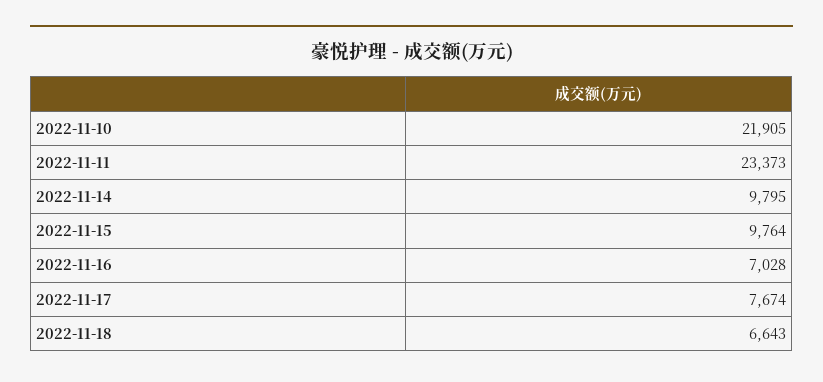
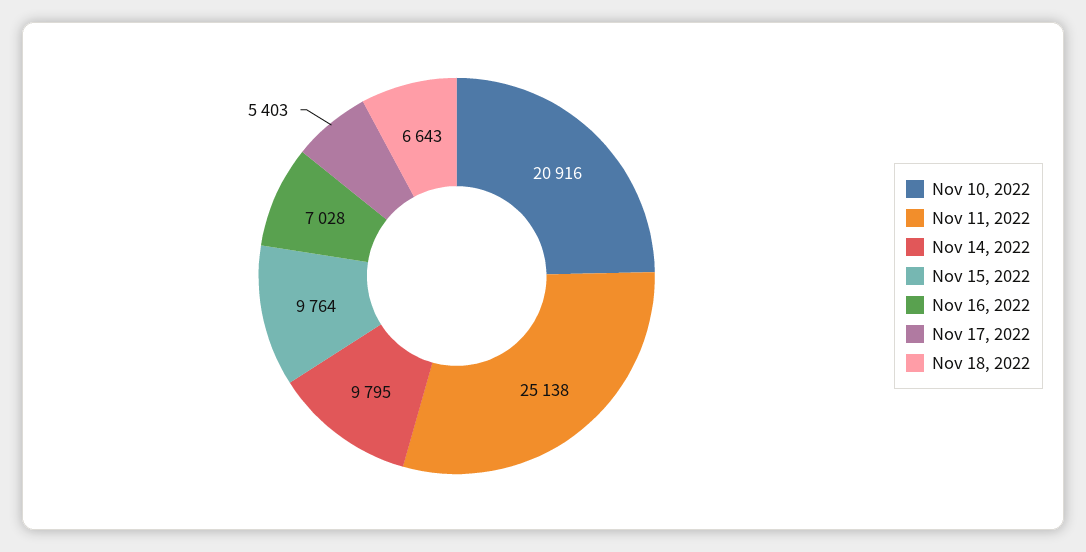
  {
-   "2022-11-10": 21905,
+   "2022-11-10": 20916,
-   "2022-11-11": 23373,
+   "2022-11-11": 25138,
    "2022-11-14": 9795,
    "2022-11-15": 9764,
    "2022-11-16": 7028,
-   "2022-11-17": 7674,
+   "2022-11-17": 5403,
    "2022-11-18": 6643
  }

